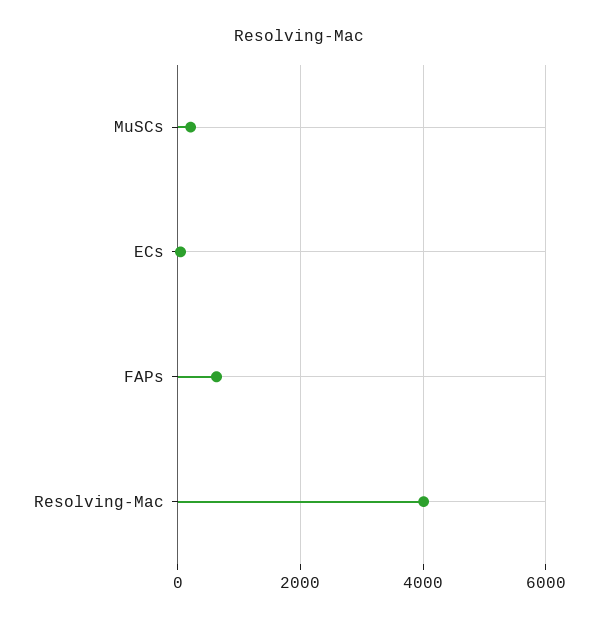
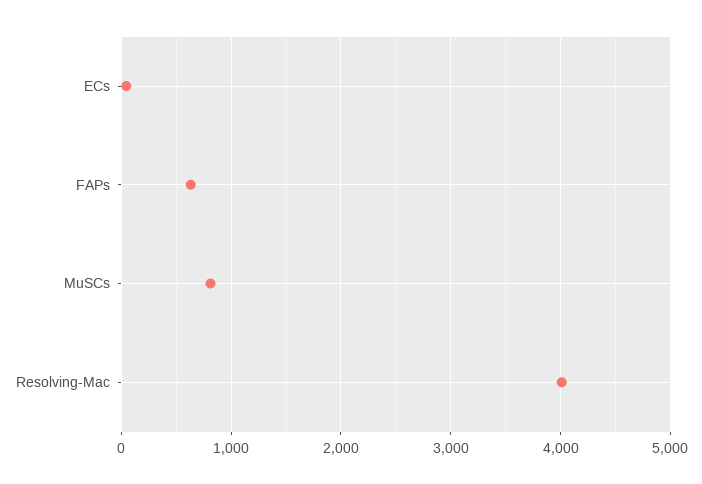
  {
-   "MuSCs": 200,
+   "MuSCs": 800,
    "ECs": 0,
    "FAPs": 600,
    "Resolving-Mac": 4000
  }

